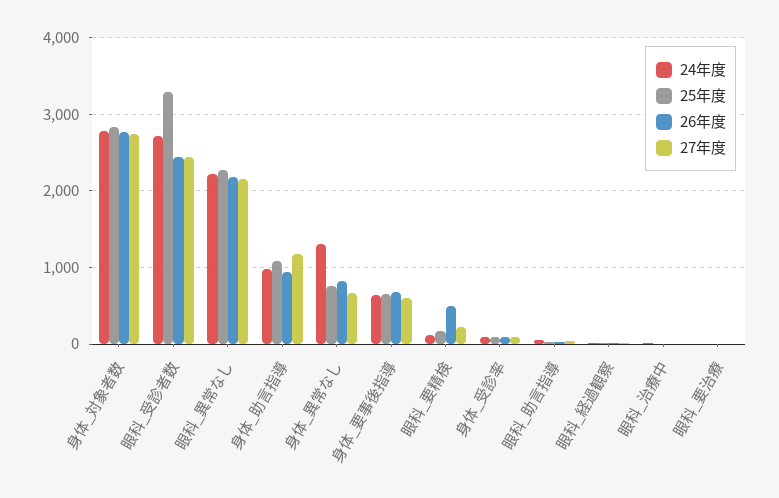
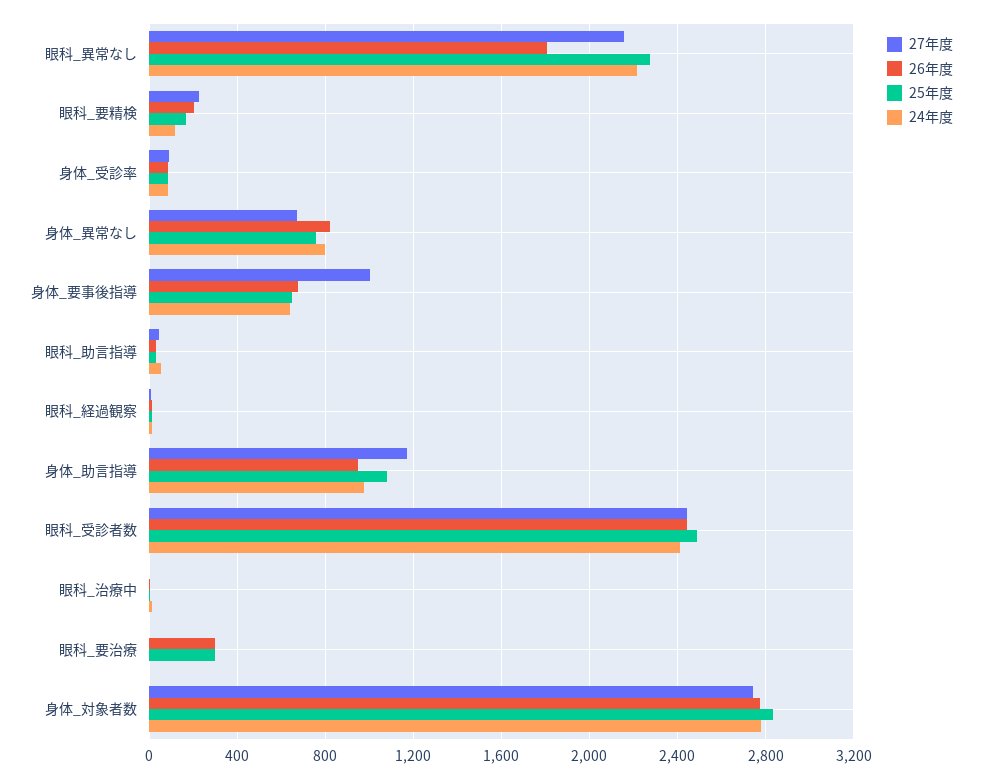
  {
    "24年度": {
      "身体_対象者数": 2800,
-     "眼科_受診者数": 2700,
+     "眼科_受診者数": 2400,
      "眼科_異常なし": 2200,
      "身体_助言指導": 1000,
-     "身体_異常なし": 1300,
+     "身体_異常なし": 800,
      "身体_要事後指導": 650,
      "眼科_要精検": 100,
      "身体_受診率": 100,
      "眼科_助言指導": 50,
      "眼科_経過観察": 0,
      "眼科_治療中": 0,
      "眼科_要治療": 0
    },
    "25年度": {
      "身体_対象者数": 2850,
-     "眼科_受診者数": 3300,
+     "眼科_受診者数": 2500,
      "眼科_異常なし": 2250,
      "身体_助言指導": 1100,
      "身体_異常なし": 750,
      "身体_要事後指導": 650,
      "眼科_要精検": 150,
      "身体_受診率": 100,
      "眼科_助言指導": 50,
      "眼科_経過観察": 0,
      "眼科_治療中": 0,
-     "眼科_要治療": 0
+     "眼科_要治療": 300
    },
    "26年度": {
      "身体_対象者数": 2750,
      "眼科_受診者数": 2450,
-     "眼科_異常なし": 2200,
+     "眼科_異常なし": 1800,
      "身体_助言指導": 950,
      "身体_異常なし": 800,
      "身体_要事後指導": 700,
-     "眼科_要精検": 500,
+     "眼科_要精検": 200,
      "身体_受診率": 100,
      "眼科_助言指導": 50,
      "眼科_経過観察": 0,
      "眼科_治療中": 0,
-     "眼科_要治療": 0
+     "眼科_要治療": 300
    },
    "27年度": {
      "身体_対象者数": 2750,
      "眼科_受診者数": 2450,
      "眼科_異常なし": 2150,
      "身体_助言指導": 1150,
      "身体_異常なし": 650,
-     "身体_要事後指導": 600,
+     "身体_要事後指導": 1000,
      "眼科_要精検": 250,
      "身体_受診率": 100,
      "眼科_助言指導": 50,
      "眼科_経過観察": 0,
      "眼科_治療中": 0,
      "眼科_要治療": 0
    }
  }

